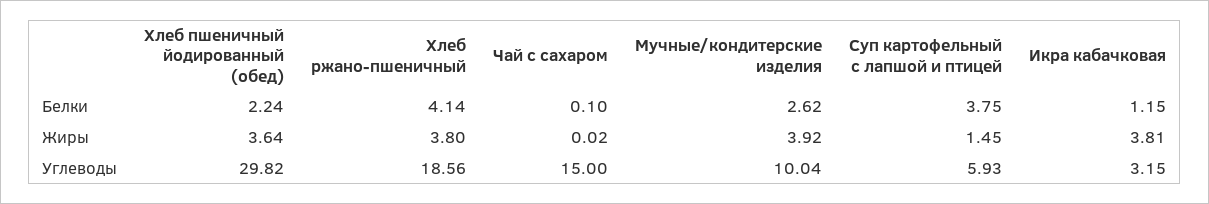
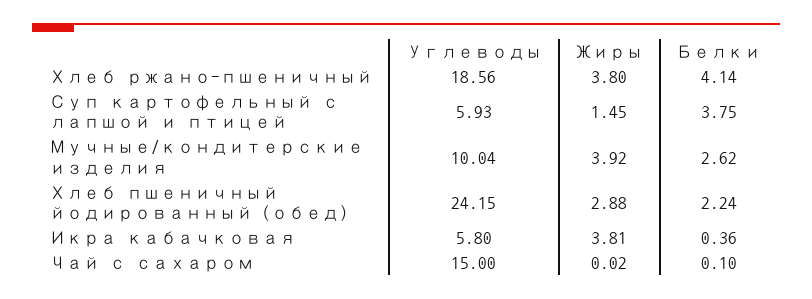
  {
    "Хлеб пшеничный йодированный (обед)": {
      "Белки": 2.24,
-     "Жиры": 3.64,
+     "Жиры": 2.88,
-     "Углеводы": 29.82
+     "Углеводы": 24.15
    },
    "Хлеб ржано-пшеничный": {
      "Белки": 4.14,
      "Жиры": 3.8,
      "Углеводы": 18.56
    },
    "Чай с сахаром": {
      "Белки": 0.1,
      "Жиры": 0.02,
      "Углеводы": 15
    },
    "Мучные/кондитерские изделия": {
      "Белки": 2.62,
      "Жиры": 3.92,
      "Углеводы": 10.04
    },
    "Суп картофельный с лапшой и птицей": {
      "Белки": 3.75,
      "Жиры": 1.45,
      "Углеводы": 5.93
    },
    "Икра кабачковая": {
-     "Белки": 1.15,
+     "Белки": 0.36,
      "Жиры": 3.81,
-     "Углеводы": 3.15
+     "Углеводы": 5.8
    }
  }

